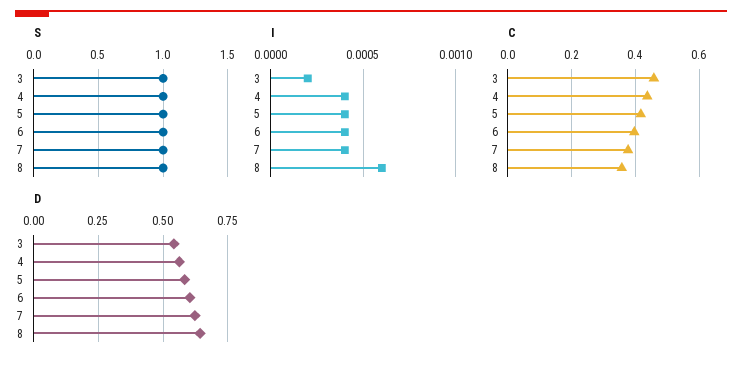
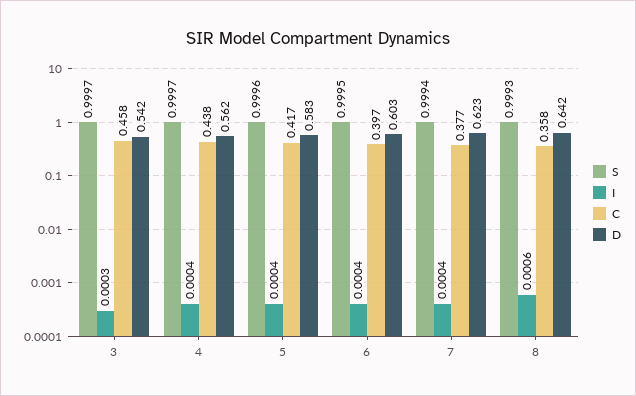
  {
    "S": {
      "3": 0.9997,
      "4": 0.9997,
      "5": 0.9996,
      "6": 0.9995,
      "7": 0.9994,
      "8": 0.9993
    },
    "I": {
-     "3": 0.0002,
+     "3": 0.0003,
      "4": 0.0004,
      "5": 0.0004,
      "6": 0.0004,
      "7": 0.0004,
      "8": 0.0006
    },
    "C": {
      "3": 0.458,
      "4": 0.438,
      "5": 0.417,
      "6": 0.397,
      "7": 0.377,
      "8": 0.358
    },
    "D": {
      "3": 0.542,
      "4": 0.562,
      "5": 0.583,
      "6": 0.603,
      "7": 0.623,
      "8": 0.642
    }
  }

